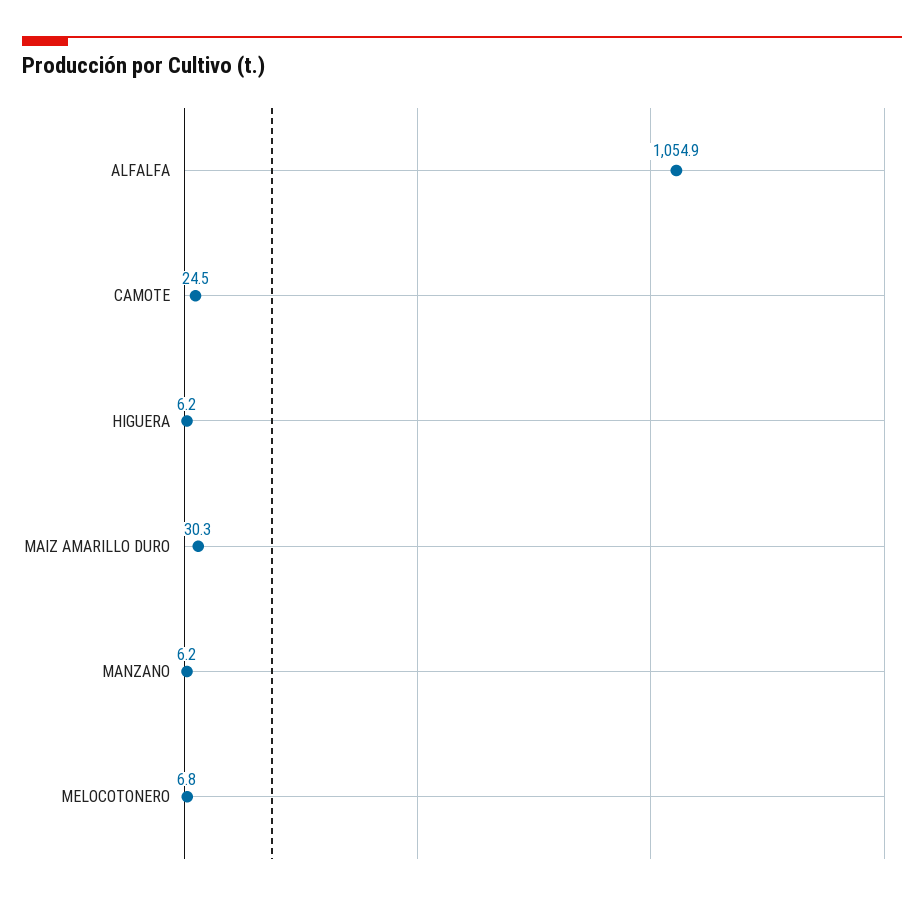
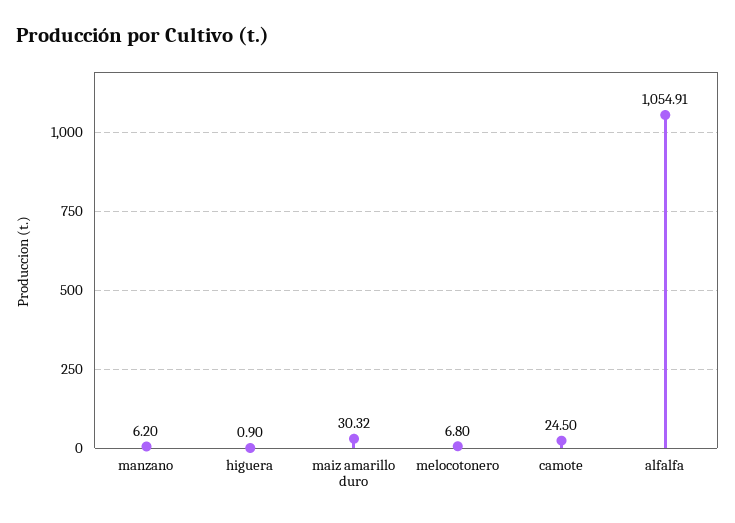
  {
    "ALFALFA": 1054.91,
    "CAMOTE": 24.5,
-   "HIGUERA": 6.2,
+   "HIGUERA": 0.9,
    "MAIZ AMARILLO DURO": 30.32,
    "MANZANO": 6.2,
    "MELOCOTONERO": 6.8
  }

